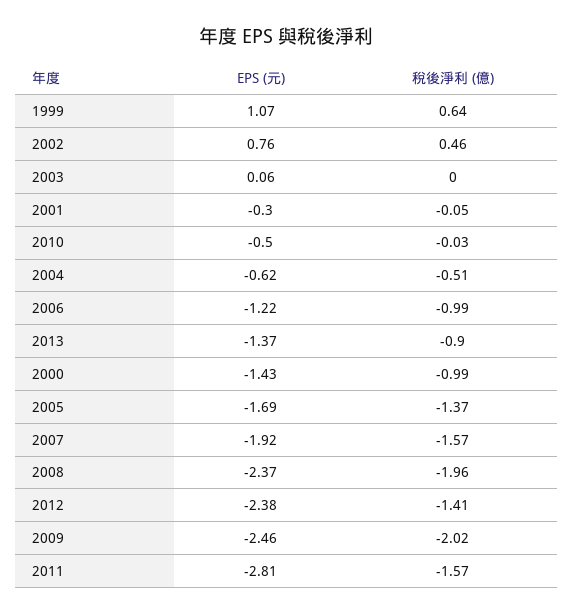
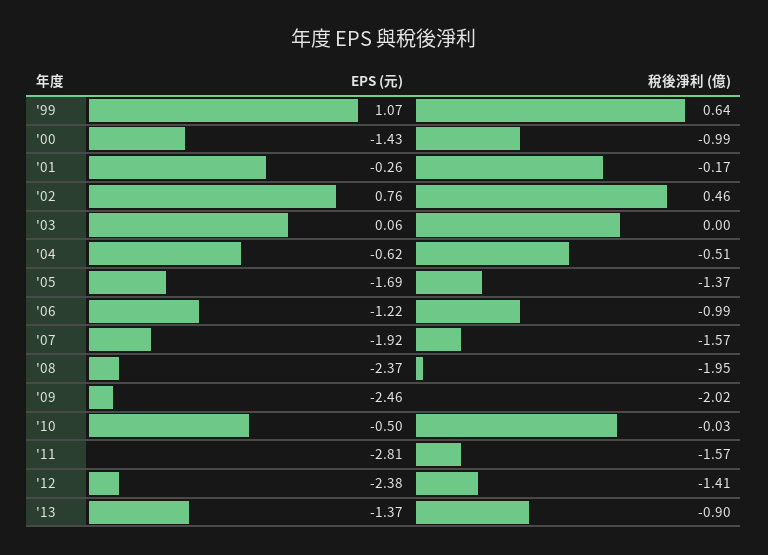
  {
    "EPS (元)": {
      "1999": 1.07,
      "2002": 0.76,
      "2003": 0.06,
-     "2001": -0.3,
+     "2001": -0.26,
      "2010": -0.5,
      "2004": -0.62,
      "2006": -1.22,
      "2013": -1.37,
      "2000": -1.43,
      "2005": -1.69,
      "2007": -1.92,
      "2008": -2.37,
      "2012": -2.38,
      "2009": -2.46,
      "2011": -2.81
    },
    "稅後淨利 (億)": {
      "1999": 0.64,
      "2002": 0.46,
      "2003": 0,
-     "2001": -0.05,
+     "2001": -0.17,
      "2010": -0.03,
      "2004": -0.51,
      "2006": -0.99,
      "2013": -0.9,
      "2000": -0.99,
      "2005": -1.37,
      "2007": -1.57,
-     "2008": -1.96,
+     "2008": -1.95,
      "2012": -1.41,
      "2009": -2.02,
      "2011": -1.57
    }
  }

